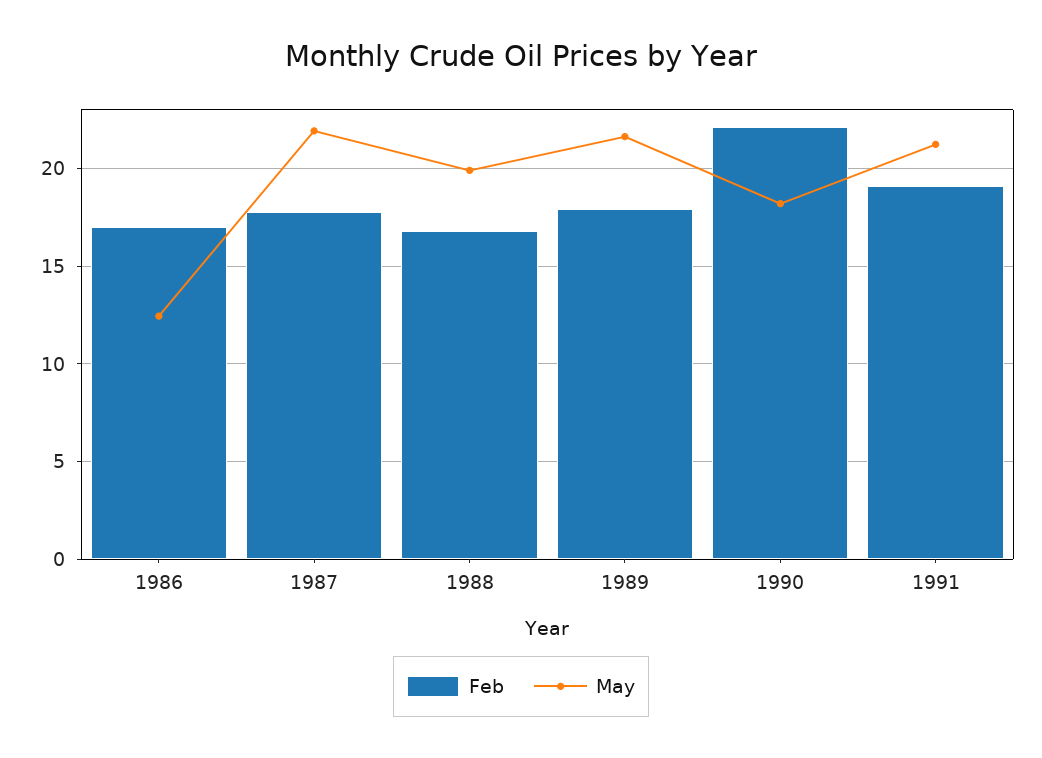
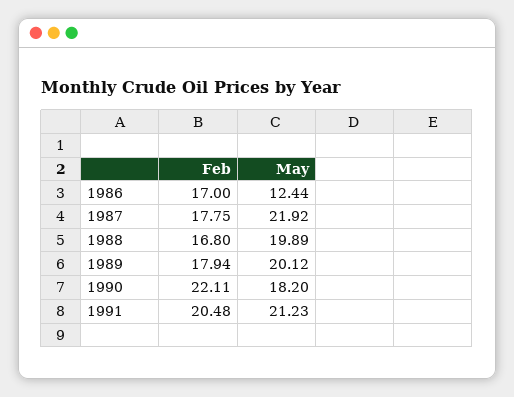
  {
    "Feb": {
      "1986": 17,
      "1987": 17.75,
      "1988": 16.8,
      "1989": 17.94,
      "1990": 22.11,
-     "1991": 19
+     "1991": 20.48
    },
    "May": {
      "1986": 12.44,
      "1987": 21.92,
      "1988": 19.89,
-     "1989": 21.5,
+     "1989": 20.12,
      "1990": 18.2,
      "1991": 21.23
    }
  }

